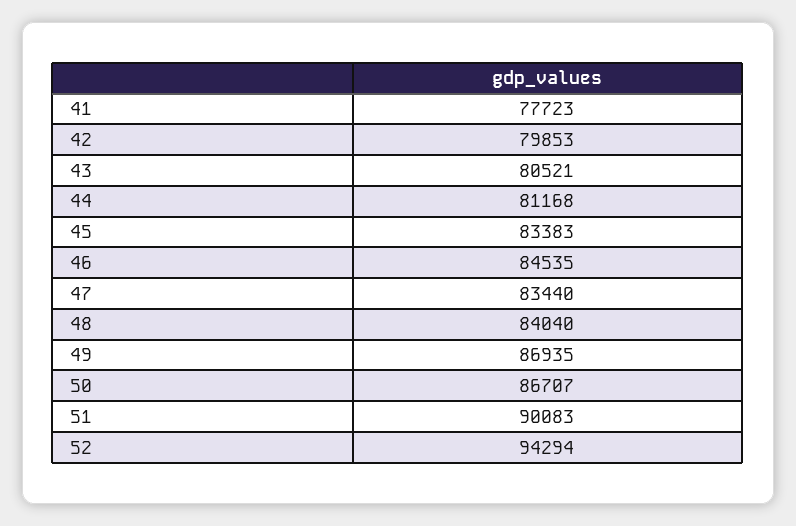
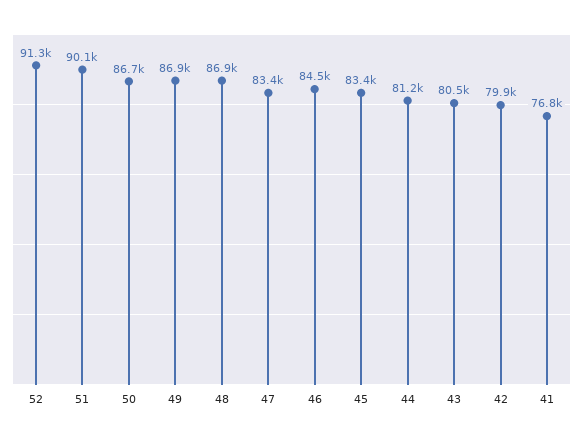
  {
-   "41": 77723,
+   "41": 76800,
    "42": 79853,
    "43": 80521,
    "44": 81168,
    "45": 83383,
    "46": 84535,
    "47": 83440,
-   "48": 84040,
+   "48": 86900,
    "49": 86935,
    "50": 86707,
    "51": 90083,
-   "52": 94294
+   "52": 91300
  }

